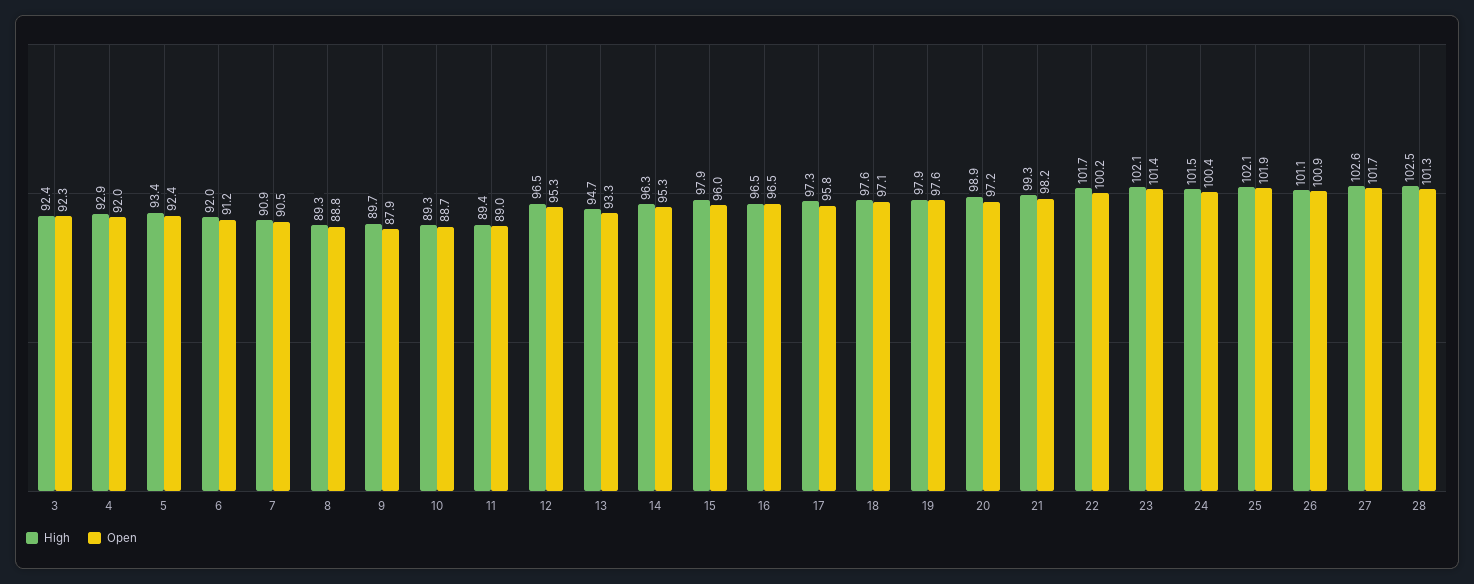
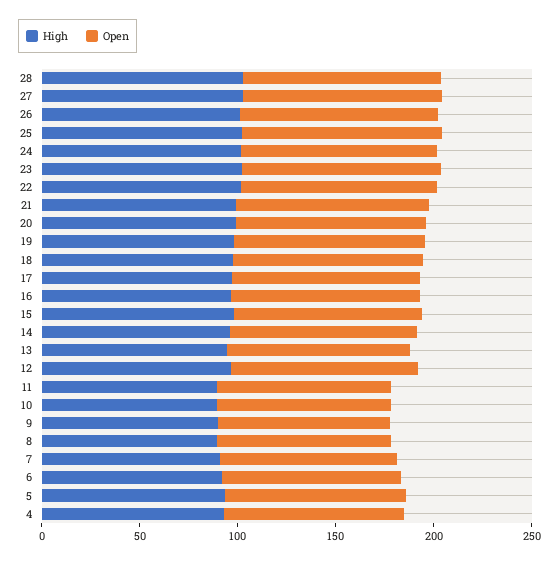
  {
    "High": {
-     "3": 92.4,
      "4": 92.9,
      "5": 93.4,
      "6": 92,
      "7": 90.9,
      "8": 89.3,
      "9": 89.7,
      "10": 89.3,
      "11": 89.4,
      "12": 96.5,
      "13": 94.7,
      "14": 96.3,
      "15": 97.9,
      "16": 96.5,
      "17": 97.3,
      "18": 97.6,
      "19": 97.9,
      "20": 98.9,
      "21": 99.3,
      "22": 101.7,
      "23": 102.1,
      "24": 101.5,
      "25": 102.1,
      "26": 101.1,
      "27": 102.6,
      "28": 102.5
    },
    "Open": {
-     "3": 92.3,
      "4": 92,
      "5": 92.4,
      "6": 91.2,
      "7": 90.5,
      "8": 88.8,
      "9": 87.9,
      "10": 88.7,
      "11": 89,
      "12": 95.3,
      "13": 93.3,
      "14": 95.3,
      "15": 96,
      "16": 96.5,
      "17": 95.8,
      "18": 97.1,
      "19": 97.6,
      "20": 97.2,
      "21": 98.2,
      "22": 100.2,
      "23": 101.4,
      "24": 100.4,
      "25": 101.9,
      "26": 100.9,
      "27": 101.7,
      "28": 101.3
    }
  }

